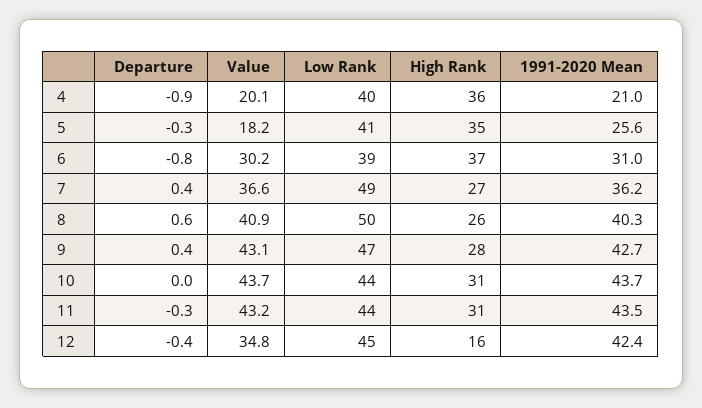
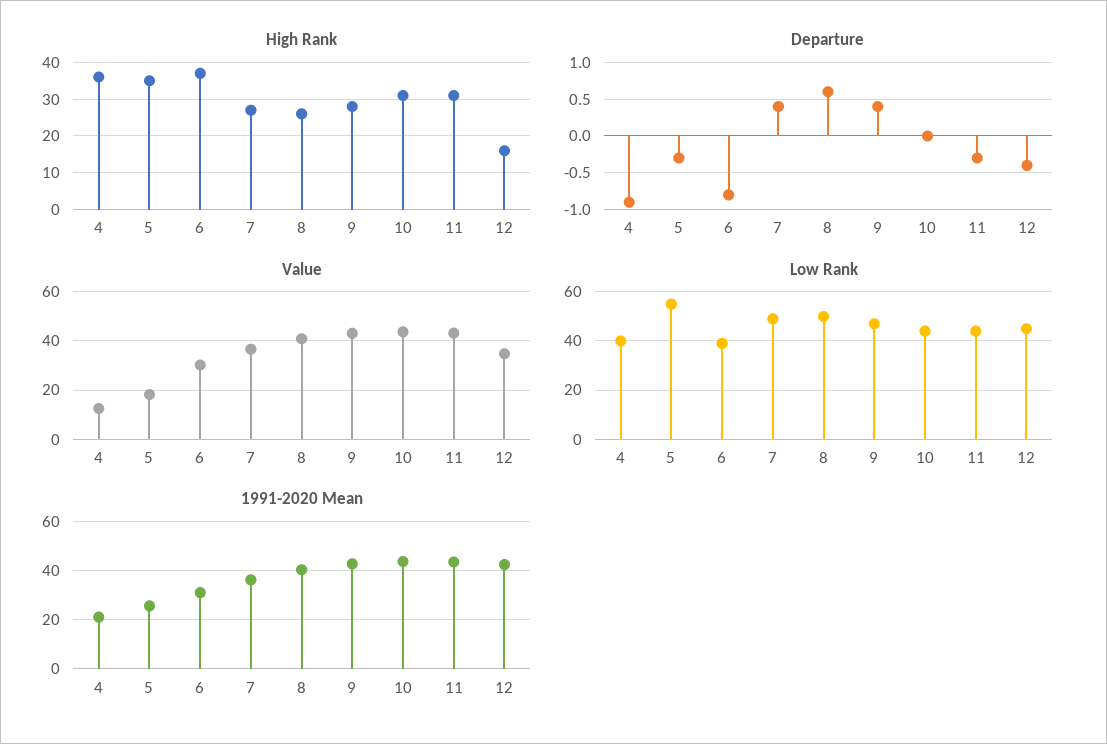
  {
    "Departure": {
      "4": -0.9,
      "5": -0.3,
      "6": -0.8,
      "7": 0.4,
      "8": 0.6,
      "9": 0.4,
      "10": 0,
      "11": -0.3,
      "12": -0.4
    },
    "Value": {
-     "4": 20.1,
+     "4": 12.5,
      "5": 18.2,
      "6": 30.2,
      "7": 36.6,
      "8": 40.9,
      "9": 43.1,
      "10": 43.7,
      "11": 43.2,
      "12": 34.8
    },
    "Low Rank": {
      "4": 40,
-     "5": 41,
+     "5": 55,
      "6": 39,
      "7": 49,
      "8": 50,
      "9": 47,
      "10": 44,
      "11": 44,
      "12": 45
    },
    "High Rank": {
      "4": 36,
      "5": 35,
      "6": 37,
      "7": 27,
      "8": 26,
      "9": 28,
      "10": 31,
      "11": 31,
      "12": 16
    },
    "1991-2020 Mean": {
      "4": 21,
      "5": 25.6,
      "6": 31,
      "7": 36.2,
      "8": 40.3,
      "9": 42.7,
      "10": 43.7,
      "11": 43.5,
      "12": 42.4
    }
  }

